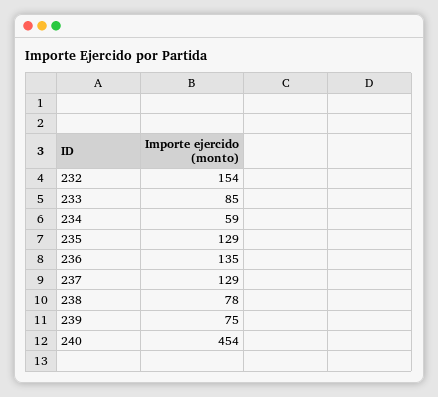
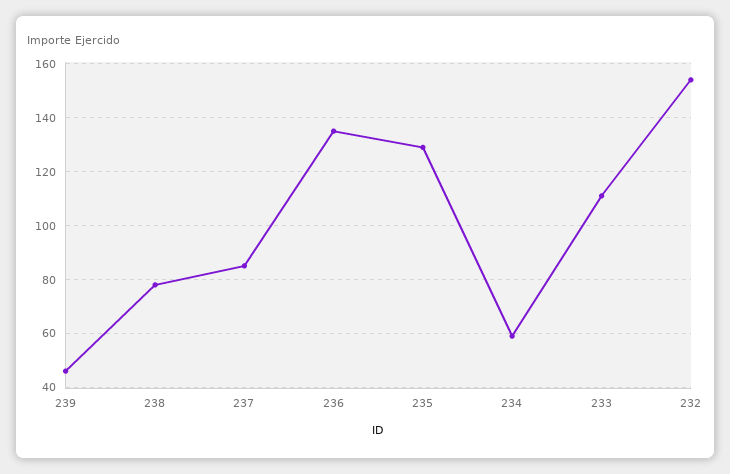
  {
    "232": 154,
-   "233": 85,
+   "233": 110,
    "234": 59,
    "235": 129,
    "236": 135,
-   "237": 129,
+   "237": 85,
    "238": 78,
-   "239": 75,
+   "239": 45
-   "240": 454
  }

